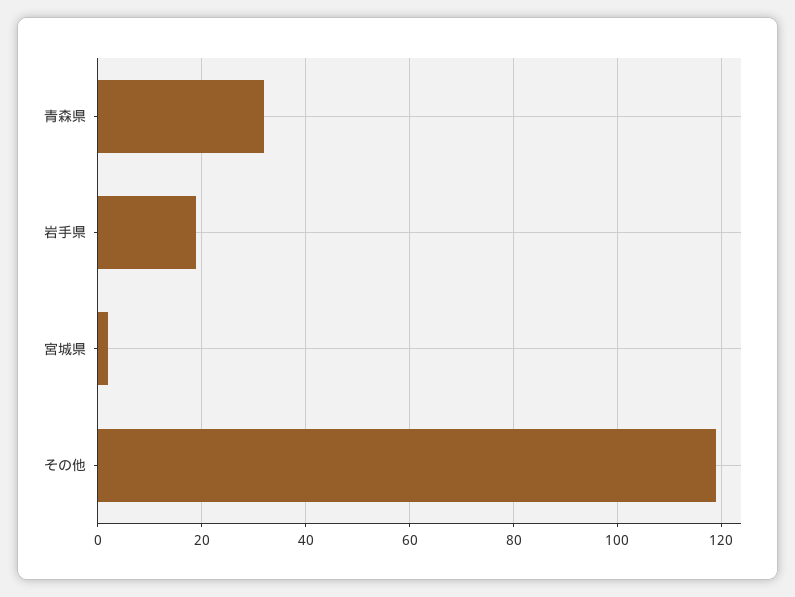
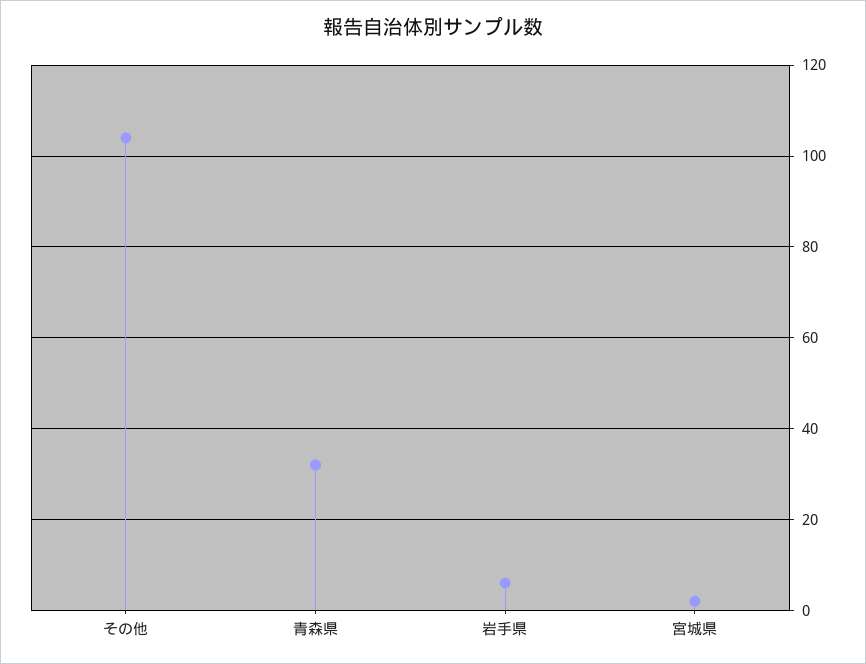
  {
    "青森県": 30,
-   "岩手県": 20,
+   "岩手県": 5,
    "宮城県": 0,
-   "その他": 120
+   "その他": 105
  }

